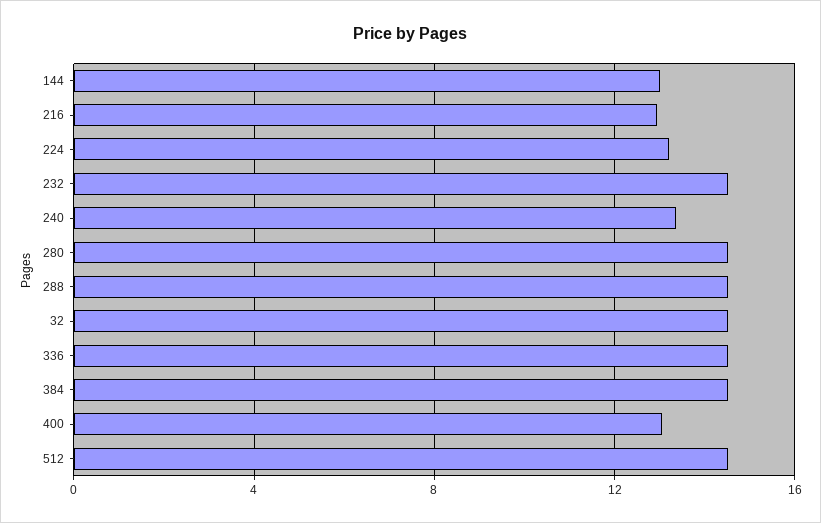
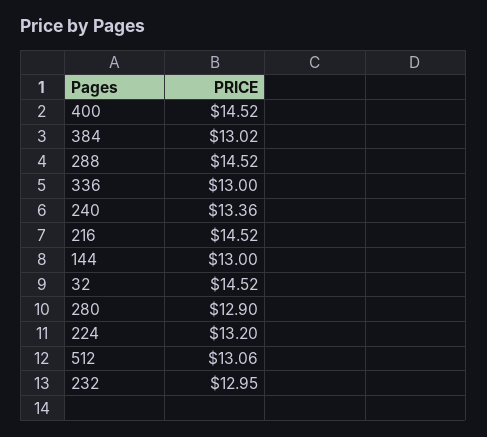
  {
    "144": 13,
-   "216": 13,
+   "216": 14.52,
    "224": 13.2,
-   "232": 14.5,
+   "232": 12.95,
    "240": 13.36,
-   "280": 14.5,
+   "280": 12.9,
    "288": 14.52,
    "32": 14.52,
-   "336": 14.5,
+   "336": 13,
-   "384": 14.5,
+   "384": 13.02,
-   "400": 13,
+   "400": 14.52,
-   "512": 14.5
+   "512": 13.06
  }

